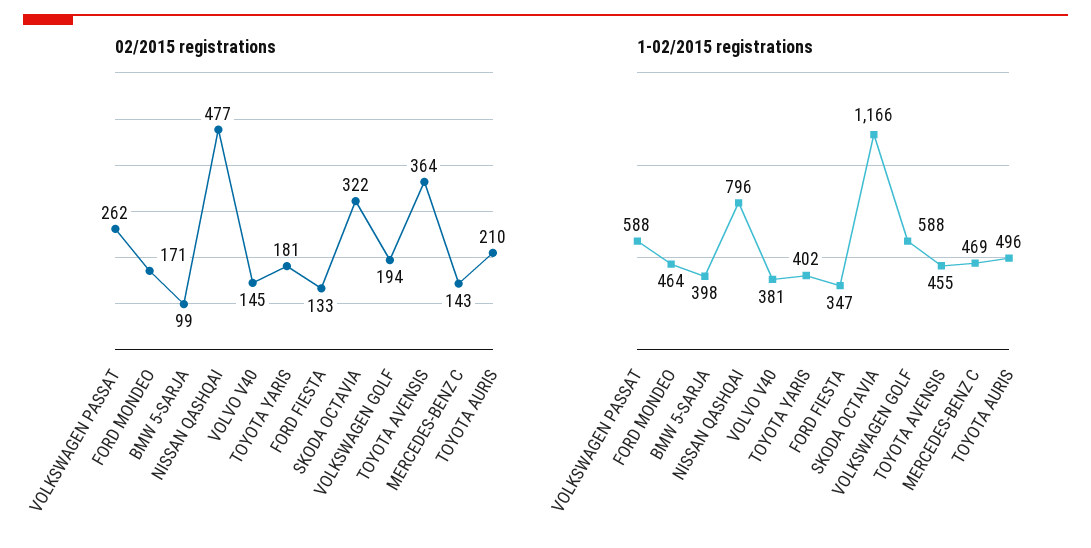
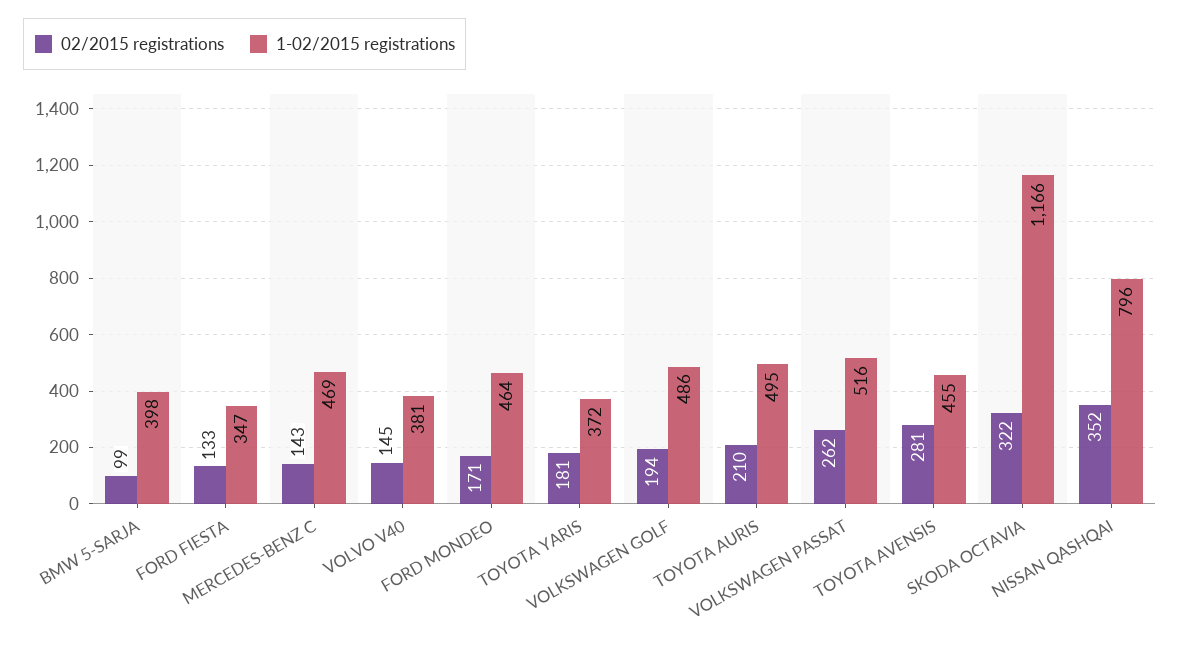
  {
    "02/2015 registrations": {
      "VOLKSWAGEN PASSAT": 262,
      "FORD MONDEO": 171,
      "BMW 5-SARJA": 99,
-     "NISSAN QASHQAI": 477,
+     "NISSAN QASHQAI": 352,
      "VOLVO V40": 145,
      "TOYOTA YARIS": 181,
      "FORD FIESTA": 133,
      "SKODA OCTAVIA": 322,
      "VOLKSWAGEN GOLF": 194,
-     "TOYOTA AVENSIS": 364,
+     "TOYOTA AVENSIS": 281,
      "MERCEDES-BENZ C": 143,
      "TOYOTA AURIS": 210
    },
    "1-02/2015 registrations": {
-     "VOLKSWAGEN PASSAT": 588,
+     "VOLKSWAGEN PASSAT": 516,
      "FORD MONDEO": 464,
      "BMW 5-SARJA": 398,
      "NISSAN QASHQAI": 796,
      "VOLVO V40": 381,
-     "TOYOTA YARIS": 402,
+     "TOYOTA YARIS": 372,
      "FORD FIESTA": 347,
      "SKODA OCTAVIA": 1166,
-     "VOLKSWAGEN GOLF": 588,
+     "VOLKSWAGEN GOLF": 486,
      "TOYOTA AVENSIS": 455,
      "MERCEDES-BENZ C": 469,
-     "TOYOTA AURIS": 496
+     "TOYOTA AURIS": 495
    }
  }

